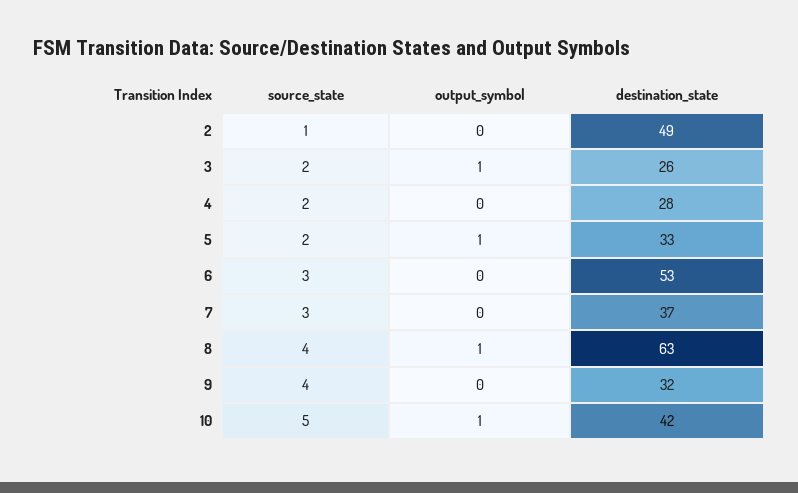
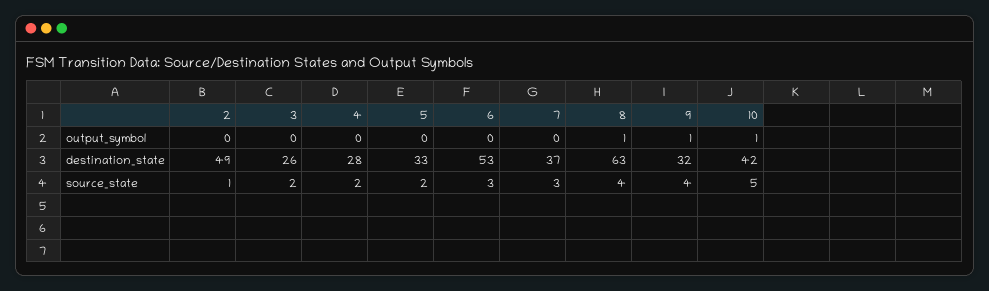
  {
    "source_state": {
      "2": 1,
      "3": 2,
      "4": 2,
      "5": 2,
      "6": 3,
      "7": 3,
      "8": 4,
      "9": 4,
      "10": 5
    },
    "output_symbol": {
      "2": 0,
-     "3": 1,
+     "3": 0,
      "4": 0,
-     "5": 1,
+     "5": 0,
      "6": 0,
      "7": 0,
      "8": 1,
-     "9": 0,
+     "9": 1,
      "10": 1
    },
    "destination_state": {
      "2": 49,
      "3": 26,
      "4": 28,
      "5": 33,
      "6": 53,
      "7": 37,
      "8": 63,
      "9": 32,
      "10": 42
    }
  }

